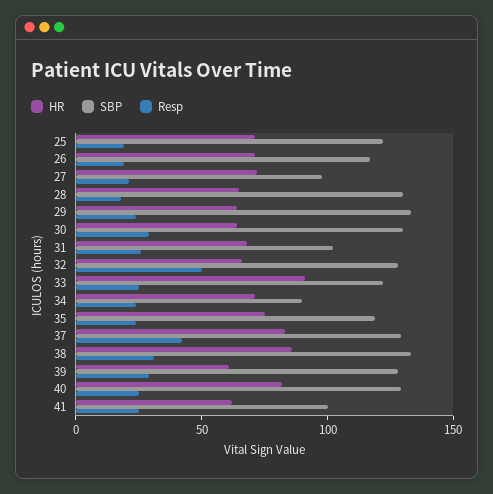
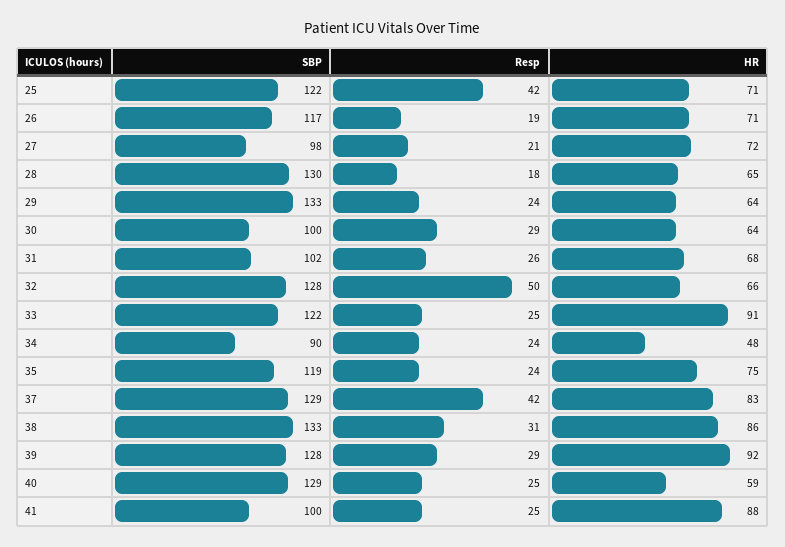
  {
    "HR": {
      "25": 71,
      "26": 71,
      "27": 72,
      "28": 65,
      "29": 64,
      "30": 64,
      "31": 68,
      "32": 66,
      "33": 91,
-     "34": 70,
+     "34": 48,
      "35": 75,
      "37": 83,
      "38": 86,
-     "39": 60,
+     "39": 92,
-     "40": 80,
+     "40": 59,
-     "41": 60
+     "41": 88
    },
    "SBP": {
      "25": 122,
      "26": 117,
      "27": 98,
      "28": 130,
      "29": 133,
-     "30": 130,
+     "30": 100,
      "31": 102,
      "32": 128,
      "33": 122,
      "34": 90,
      "35": 119,
      "37": 129,
      "38": 133,
      "39": 128,
      "40": 129,
      "41": 100
    },
    "Resp": {
-     "25": 20,
+     "25": 42,
      "26": 19,
      "27": 21,
      "28": 18,
      "29": 24,
      "30": 29,
      "31": 26,
      "32": 50,
      "33": 25,
      "34": 24,
      "35": 24,
      "37": 42,
      "38": 31,
      "39": 29,
      "40": 25,
      "41": 25
    }
  }

